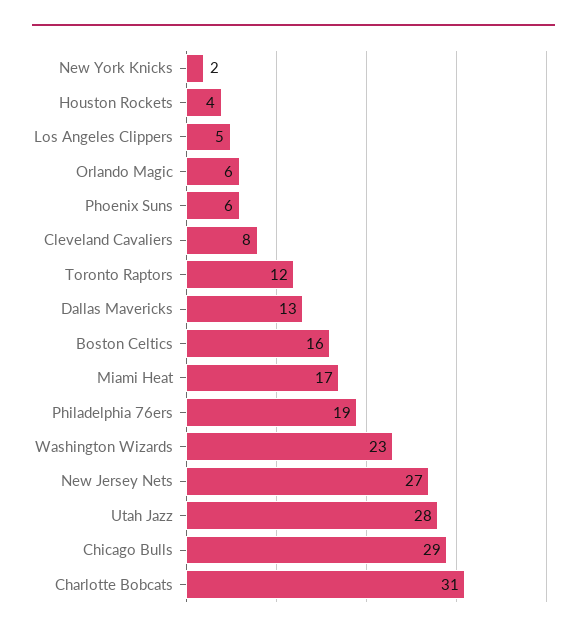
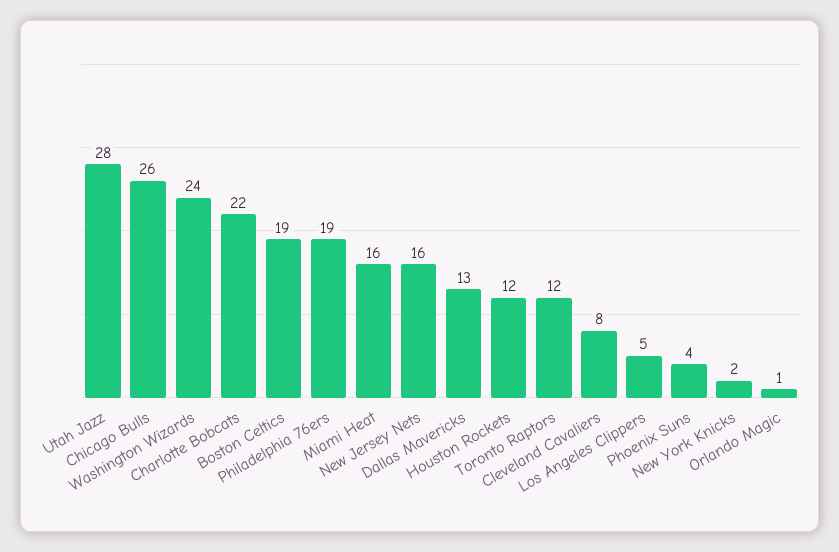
  {
    "New York Knicks": 2,
-   "Houston Rockets": 4,
+   "Houston Rockets": 12,
    "Los Angeles Clippers": 5,
-   "Orlando Magic": 6,
+   "Orlando Magic": 1,
-   "Phoenix Suns": 6,
+   "Phoenix Suns": 4,
    "Cleveland Cavaliers": 8,
    "Toronto Raptors": 12,
    "Dallas Mavericks": 13,
-   "Boston Celtics": 16,
+   "Boston Celtics": 19,
-   "Miami Heat": 17,
+   "Miami Heat": 16,
    "Philadelphia 76ers": 19,
-   "Washington Wizards": 23,
+   "Washington Wizards": 24,
-   "New Jersey Nets": 27,
+   "New Jersey Nets": 16,
    "Utah Jazz": 28,
-   "Chicago Bulls": 29,
+   "Chicago Bulls": 26,
-   "Charlotte Bobcats": 31
+   "Charlotte Bobcats": 22
  }

